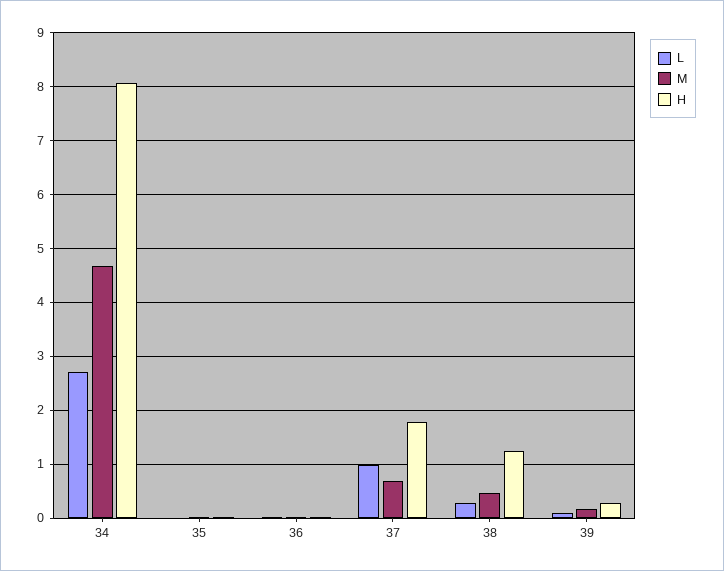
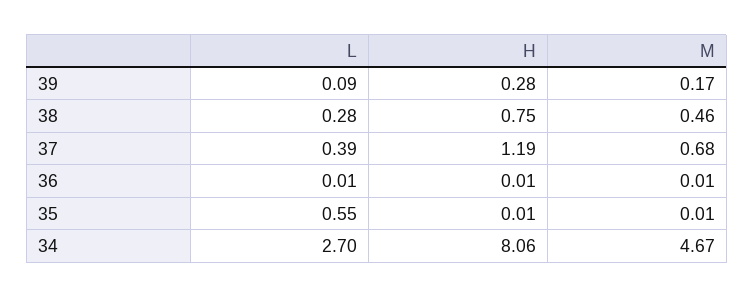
  {
    "L": {
      "34": 2.7,
-     "35": 0,
+     "35": 0.55,
      "36": 0.01,
-     "37": 1,
+     "37": 0.39,
      "38": 0.28,
      "39": 0.09
    },
    "M": {
      "34": 4.67,
      "35": 0.01,
      "36": 0.01,
      "37": 0.68,
      "38": 0.46,
      "39": 0.17
    },
    "H": {
      "34": 8.06,
      "35": 0.01,
      "36": 0.01,
-     "37": 1.8,
+     "37": 1.19,
-     "38": 1.2,
+     "38": 0.75,
      "39": 0.28
    }
  }

